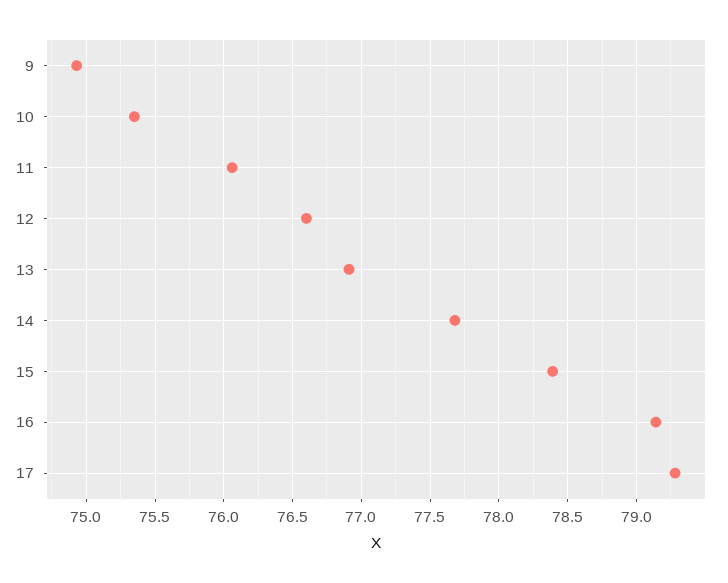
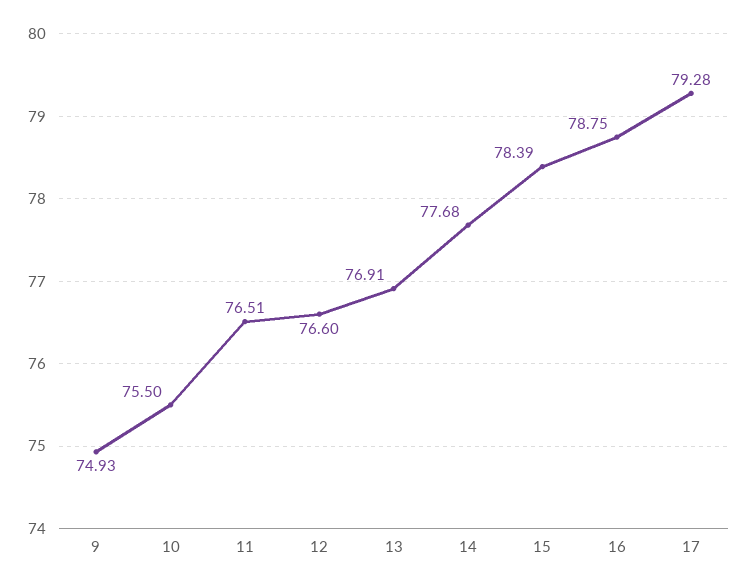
  {
    "9": 74.93,
-   "10": 75.35,
+   "10": 75.5,
-   "11": 76.05,
+   "11": 76.51,
    "12": 76.6,
    "13": 76.91,
    "14": 77.68,
    "15": 78.39,
-   "16": 79.15,
+   "16": 78.75,
    "17": 79.28
  }

